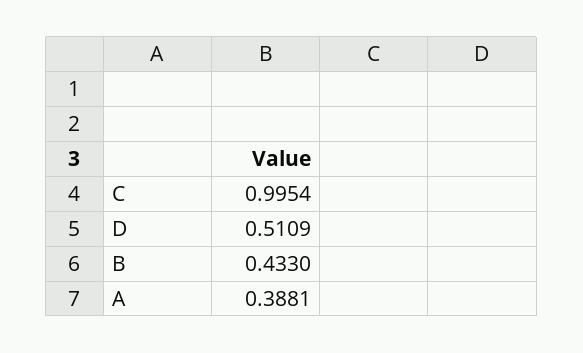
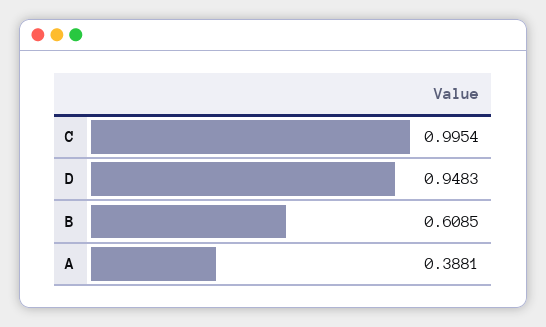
  {
    "C": 0.9954,
-   "D": 0.5109,
+   "D": 0.9483,
-   "B": 0.433,
+   "B": 0.6085,
    "A": 0.3881
  }

